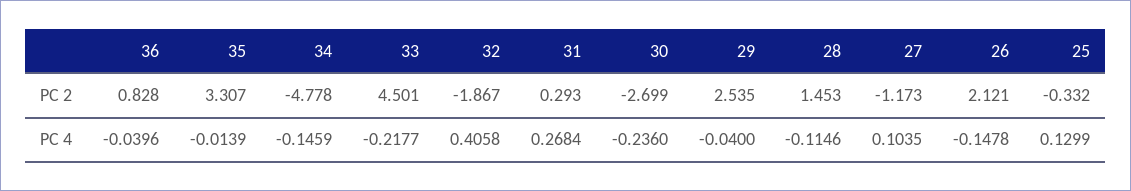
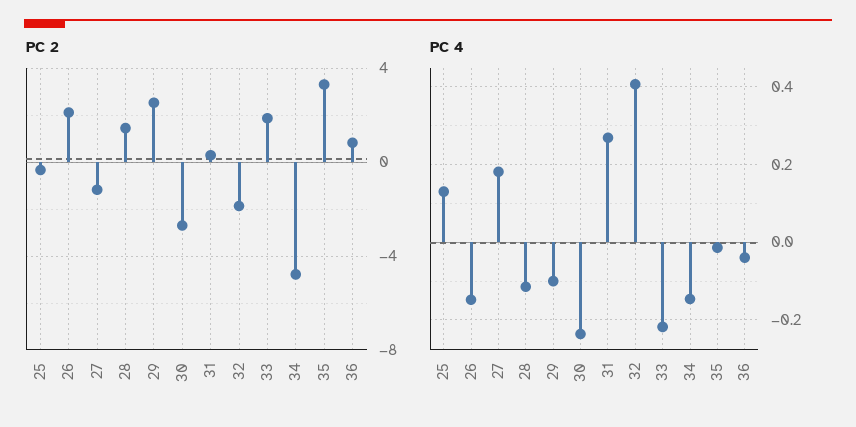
  {
    "PC 2": {
      "36": 0.828,
      "35": 3.307,
      "34": -4.778,
-     "33": 4.501,
+     "33": 2,
      "32": -1.867,
      "31": 0.293,
      "30": -2.699,
      "29": 2.535,
      "28": 1.453,
      "27": -1.173,
      "26": 2.121,
      "25": -0.332
    },
    "PC 4": {
      "36": -0.0396,
      "35": -0.0139,
      "34": -0.1459,
      "33": -0.2177,
      "32": 0.4058,
      "31": 0.2684,
      "30": -0.236,
-     "29": -0.04,
+     "29": -0.1,
      "28": -0.1146,
-     "27": 0.1035,
+     "27": 0.18,
      "26": -0.1478,
      "25": 0.1299
    }
  }

